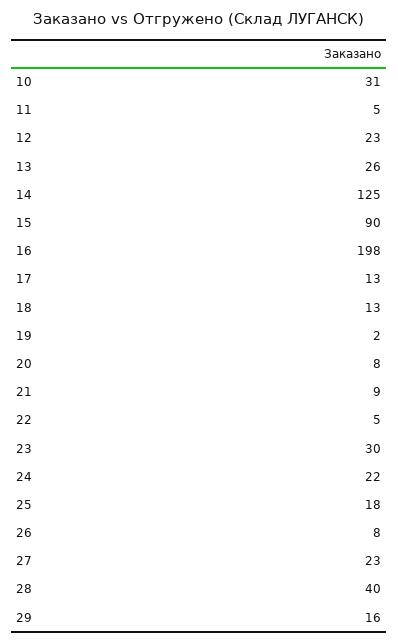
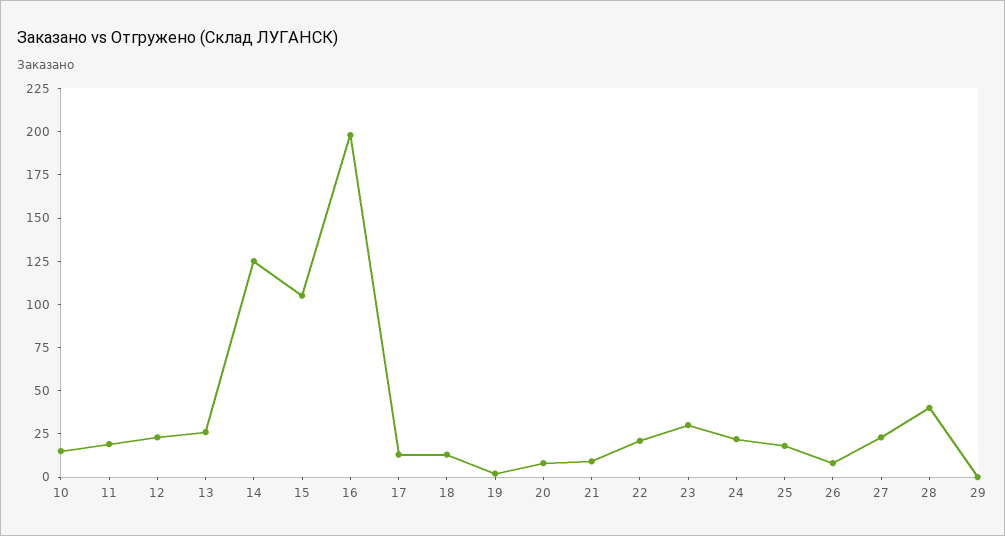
  {
-   "10": 31,
+   "10": 15,
-   "11": 5,
+   "11": 20,
    "12": 23,
    "13": 26,
    "14": 125,
-   "15": 90,
+   "15": 105,
    "16": 198,
    "17": 13,
    "18": 13,
    "19": 2,
    "20": 8,
    "21": 9,
-   "22": 5,
+   "22": 20,
    "23": 30,
    "24": 22,
    "25": 18,
    "26": 8,
    "27": 23,
    "28": 40,
-   "29": 16
+   "29": 0
  }

